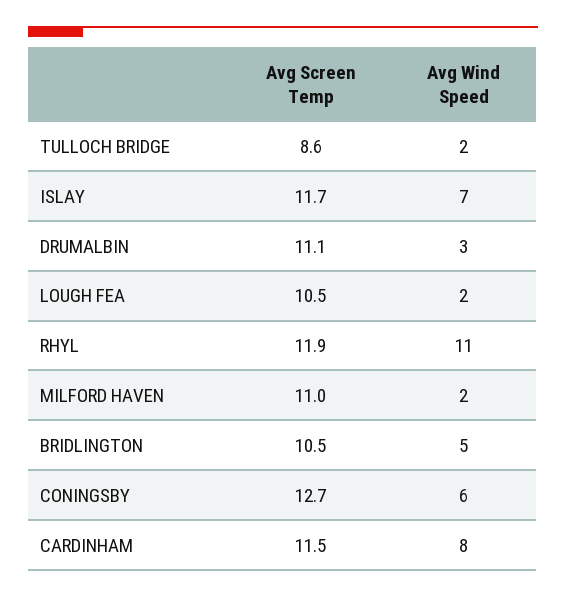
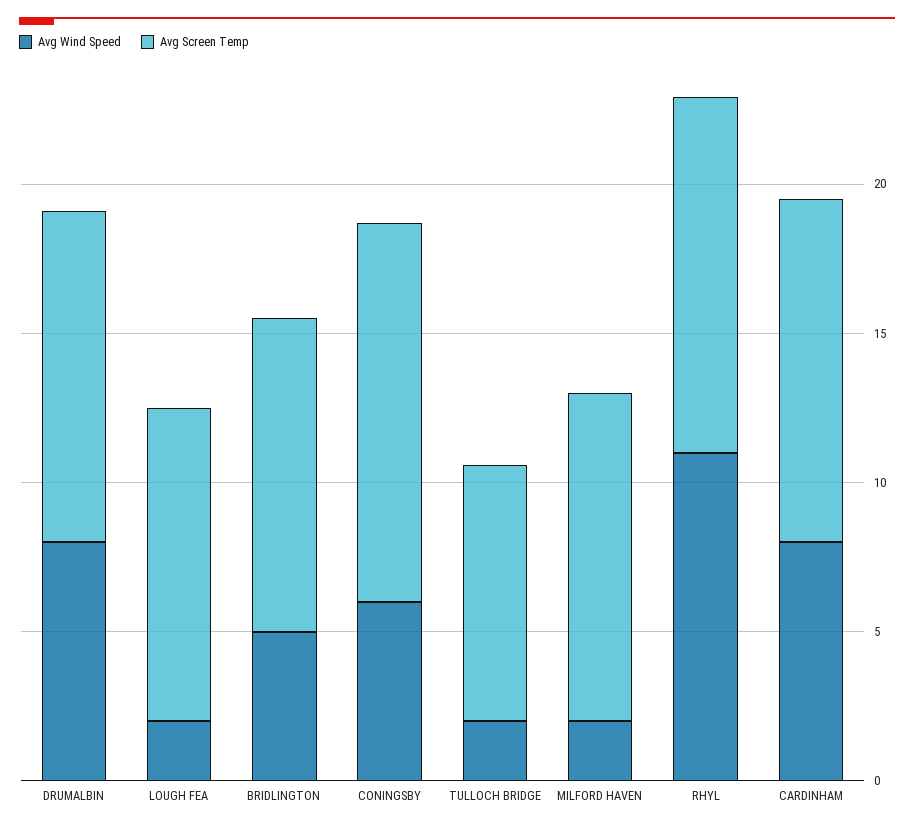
  {
    "Avg Screen Temp": {
      "TULLOCH BRIDGE": 8.6,
-     "ISLAY": 11.7,
      "DRUMALBIN": 11.1,
      "LOUGH FEA": 10.5,
      "RHYL": 11.9,
      "MILFORD HAVEN": 11,
      "BRIDLINGTON": 10.5,
      "CONINGSBY": 12.7,
      "CARDINHAM": 11.5
    },
    "Avg Wind Speed": {
      "TULLOCH BRIDGE": 2,
-     "ISLAY": 7,
-     "DRUMALBIN": 3,
+     "DRUMALBIN": 8,
      "LOUGH FEA": 2,
      "RHYL": 11,
      "MILFORD HAVEN": 2,
      "BRIDLINGTON": 5,
      "CONINGSBY": 6,
      "CARDINHAM": 8
    }
  }

